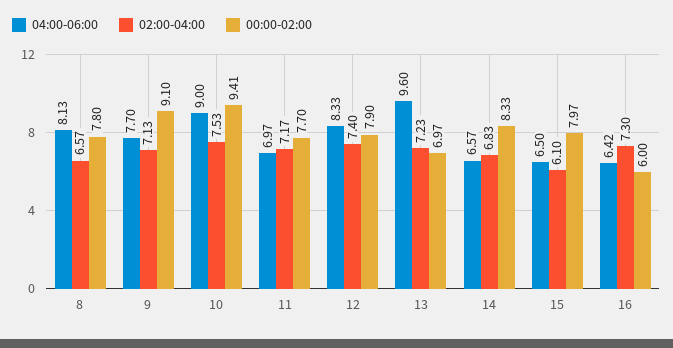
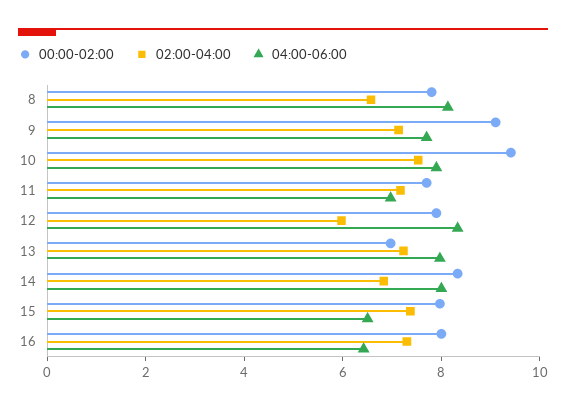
  {
    "04:00-06:00": {
      "8": 8.13,
      "9": 7.7,
-     "10": 9,
+     "10": 8,
      "11": 6.97,
      "12": 8.33,
-     "13": 9.6,
+     "13": 8,
-     "14": 6.57,
+     "14": 8,
      "15": 6.5,
      "16": 6.42
    },
    "02:00-04:00": {
      "8": 6.57,
      "9": 7.13,
      "10": 7.53,
      "11": 7.17,
-     "12": 7.4,
+     "12": 6,
      "13": 7.23,
      "14": 6.83,
-     "15": 6.1,
+     "15": 7.5,
      "16": 7.3
    },
    "00:00-02:00": {
      "8": 7.8,
      "9": 9.1,
      "10": 9.41,
      "11": 7.7,
      "12": 7.9,
      "13": 6.97,
      "14": 8.33,
      "15": 7.97,
-     "16": 6
+     "16": 8
    }
  }

